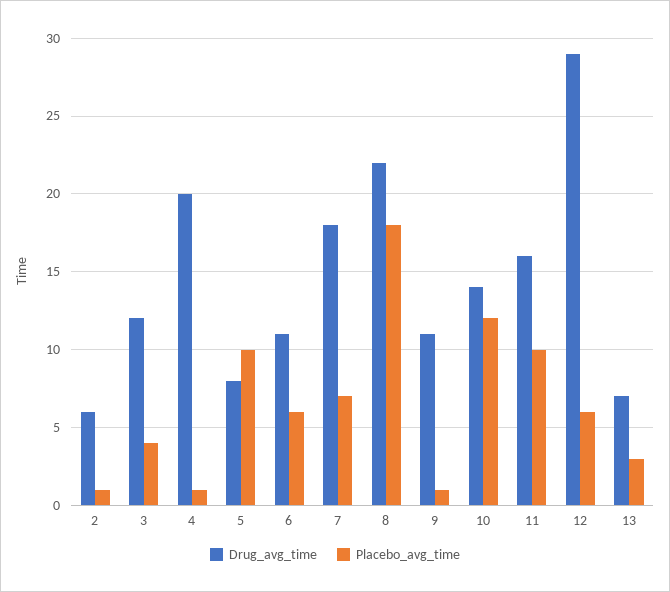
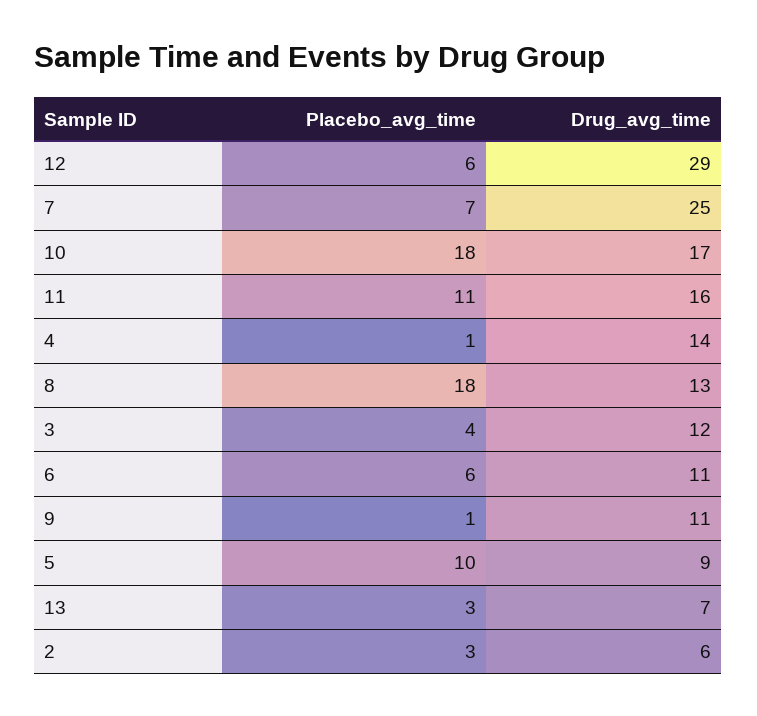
  {
    "Drug_avg_time": {
      "2": 6,
      "3": 12,
-     "4": 20,
+     "4": 14,
-     "5": 8,
+     "5": 9,
      "6": 11,
-     "7": 18,
+     "7": 25,
-     "8": 22,
+     "8": 13,
      "9": 11,
-     "10": 14,
+     "10": 17,
      "11": 16,
      "12": 29,
      "13": 7
    },
    "Placebo_avg_time": {
-     "2": 1,
+     "2": 3,
      "3": 4,
      "4": 1,
      "5": 10,
      "6": 6,
      "7": 7,
      "8": 18,
      "9": 1,
-     "10": 12,
+     "10": 18,
-     "11": 10,
+     "11": 11,
      "12": 6,
      "13": 3
    }
  }

